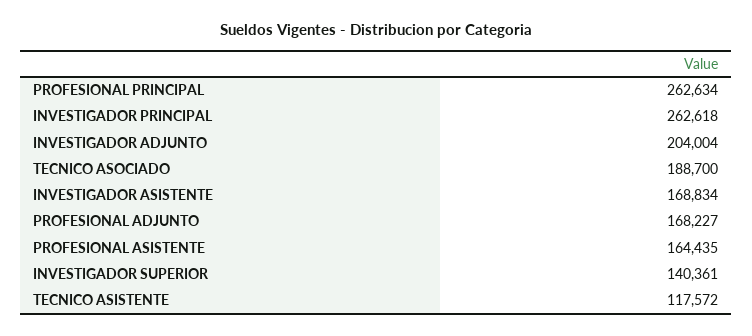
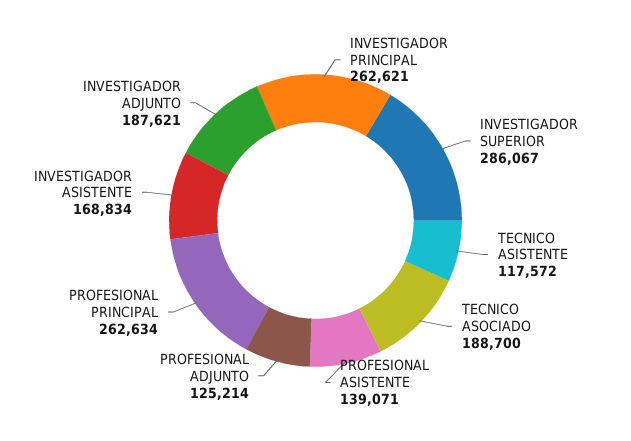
  {
    "PROFESIONAL PRINCIPAL": 262634,
-   "INVESTIGADOR PRINCIPAL": 262618,
+   "INVESTIGADOR PRINCIPAL": 262621,
-   "INVESTIGADOR ADJUNTO": 204004,
+   "INVESTIGADOR ADJUNTO": 187621,
    "TECNICO ASOCIADO": 188700,
    "INVESTIGADOR ASISTENTE": 168834,
-   "PROFESIONAL ADJUNTO": 168227,
+   "PROFESIONAL ADJUNTO": 125214,
-   "PROFESIONAL ASISTENTE": 164435,
+   "PROFESIONAL ASISTENTE": 139071,
-   "INVESTIGADOR SUPERIOR": 140361,
+   "INVESTIGADOR SUPERIOR": 286067,
    "TECNICO ASISTENTE": 117572
  }

